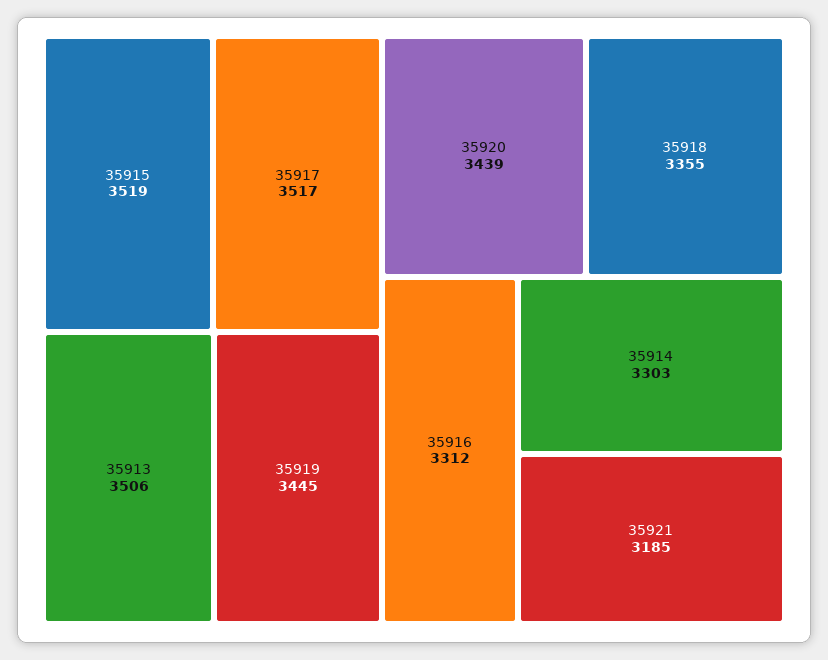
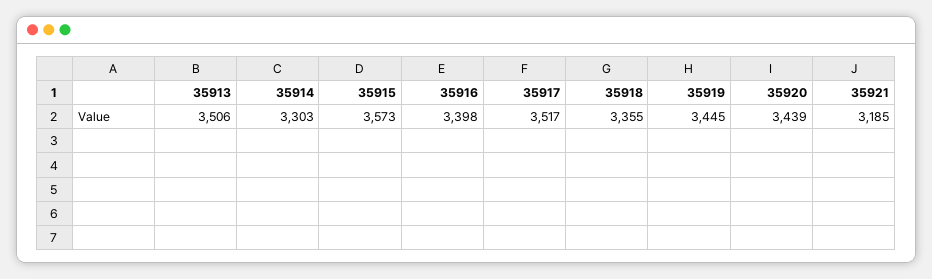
  {
-   "35915": 3519,
+   "35915": 3573,
    "35917": 3517,
    "35913": 3506,
    "35919": 3445,
    "35920": 3439,
    "35918": 3355,
-   "35916": 3312,
+   "35916": 3398,
    "35914": 3303,
    "35921": 3185
  }

